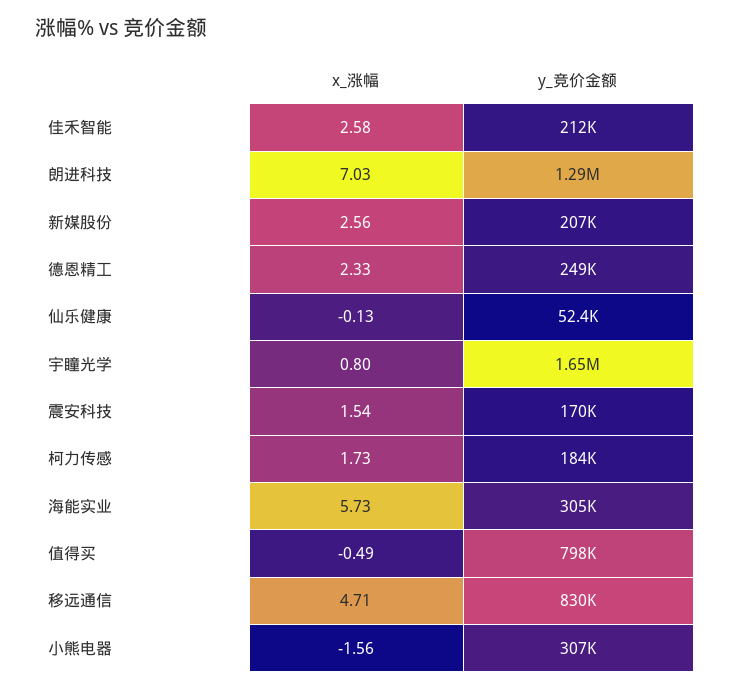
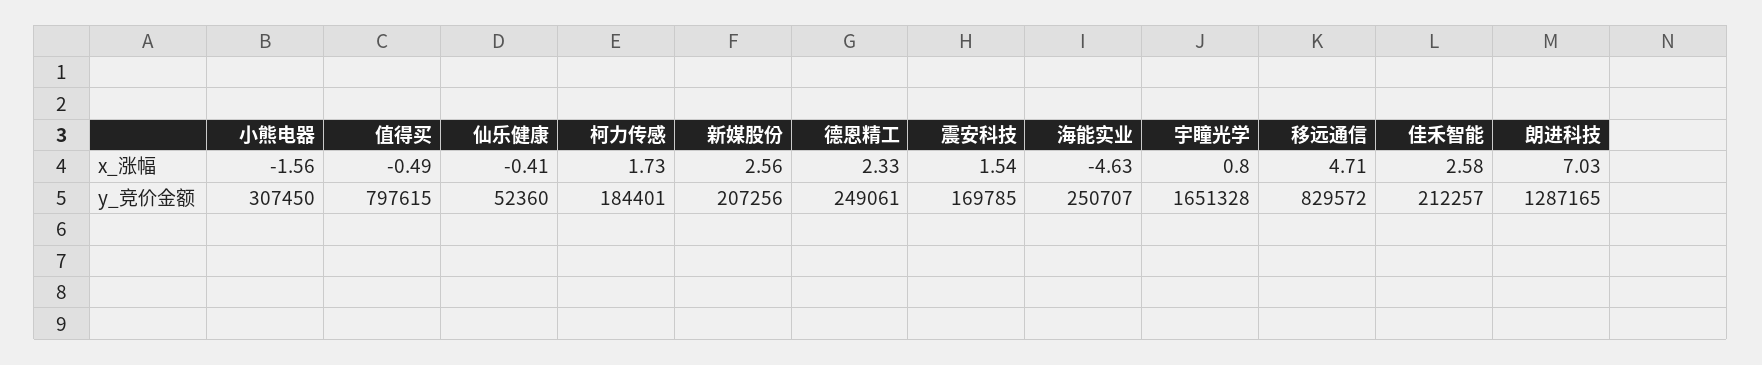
  {
    "x_涨幅": {
      "佳禾智能": 2.58,
      "朗进科技": 7.03,
      "新媒股份": 2.56,
      "德恩精工": 2.33,
-     "仙乐健康": -0.13,
+     "仙乐健康": -0.41,
      "宇瞳光学": 0.8,
      "震安科技": 1.54,
      "柯力传感": 1.73,
-     "海能实业": 5.73,
+     "海能实业": -4.63,
      "值得买": -0.49,
      "移远通信": 4.71,
      "小熊电器": -1.56
    },
    "y_竞价金额": {
      "佳禾智能": 212257,
      "朗进科技": 1287165,
      "新媒股份": 207256,
      "德恩精工": 249061,
      "仙乐健康": 52360,
      "宇瞳光学": 1651328,
      "震安科技": 169785,
      "柯力传感": 184401,
-     "海能实业": 305000,
+     "海能实业": 250707,
      "值得买": 797615,
      "移远通信": 829572,
      "小熊电器": 307450
    }
  }

